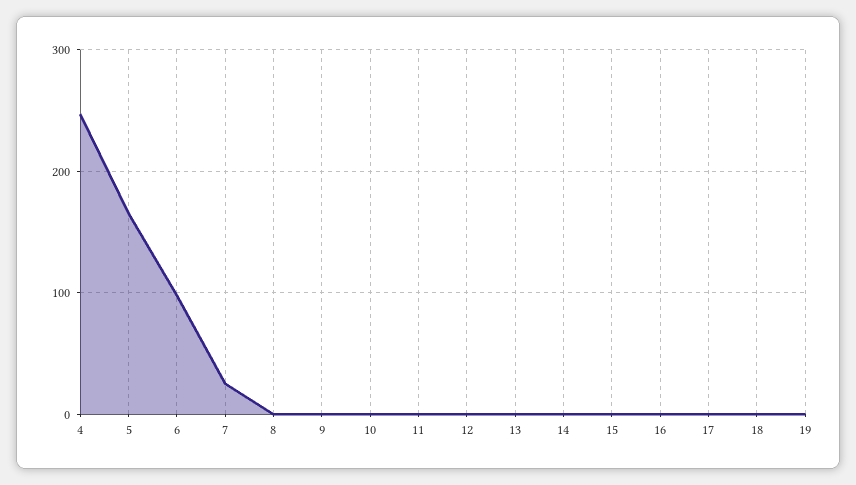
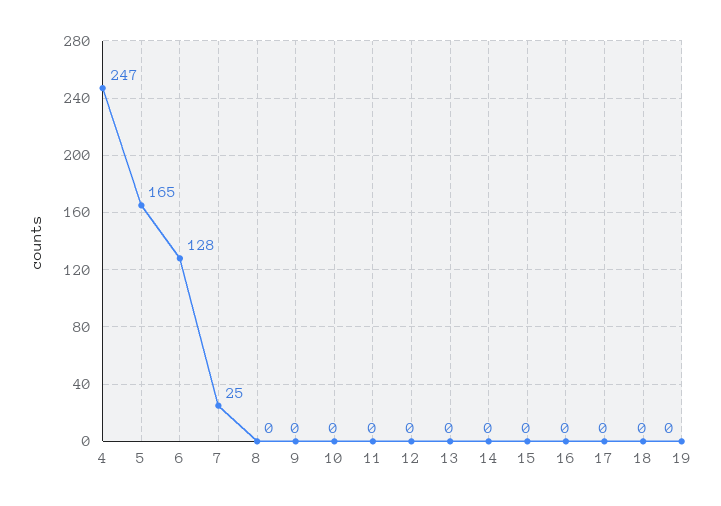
  {
    "4": 247,
    "5": 165,
-   "6": 100,
+   "6": 128,
    "7": 25,
    "8": 0,
    "9": 0,
    "10": 0,
    "11": 0,
    "12": 0,
    "13": 0,
    "14": 0,
    "15": 0,
    "16": 0,
    "17": 0,
    "18": 0,
    "19": 0
  }

